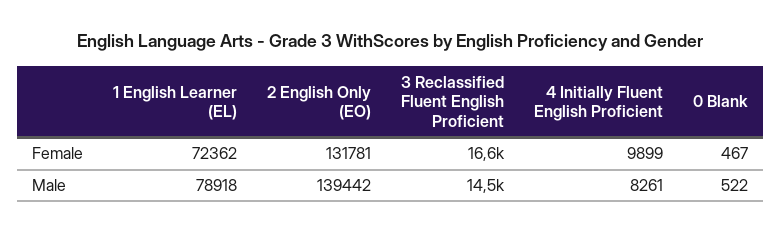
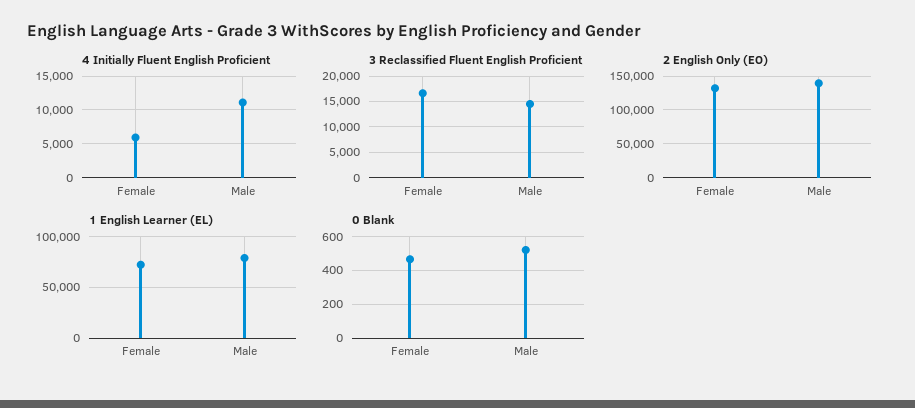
  {
    "1 English Learner (EL)": {
      "Female": 72362,
      "Male": 78918
    },
    "2 English Only (EO)": {
      "Female": 131781,
      "Male": 139442
    },
    "3 Reclassified Fluent English Proficient": {
      "Female": 16600,
      "Male": 14500
    },
    "4 Initially Fluent English Proficient": {
-     "Female": 9899,
+     "Female": 6000,
-     "Male": 8261
+     "Male": 11000
    },
    "0 Blank": {
      "Female": 467,
      "Male": 522
    }
  }

